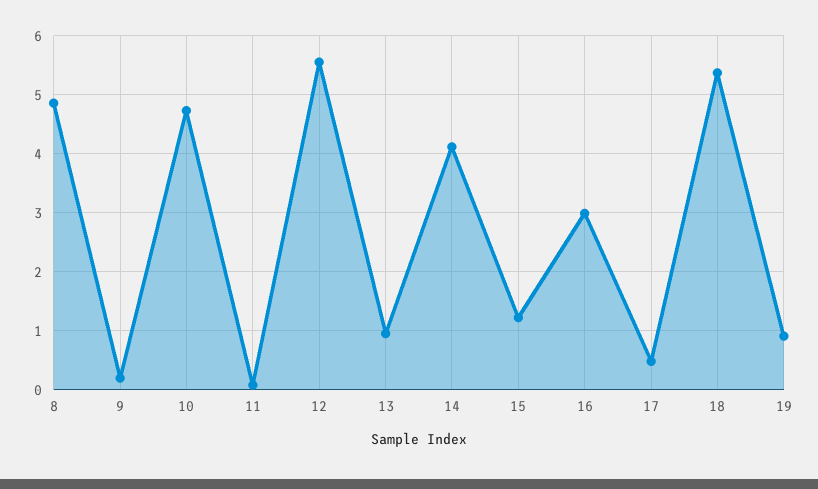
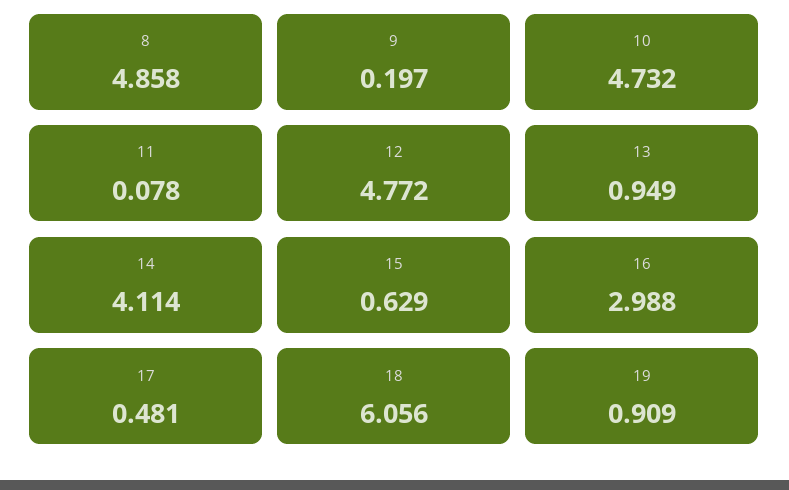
  {
    "8": 4.858,
    "9": 0.197,
    "10": 4.732,
    "11": 0.078,
-   "12": 5.6,
+   "12": 4.772,
    "13": 0.949,
    "14": 4.114,
-   "15": 1.2,
+   "15": 0.629,
    "16": 2.988,
    "17": 0.481,
-   "18": 5.4,
+   "18": 6.056,
    "19": 0.909
  }

